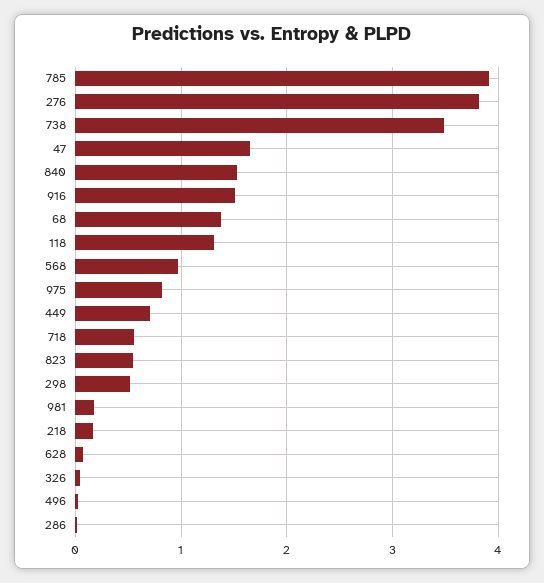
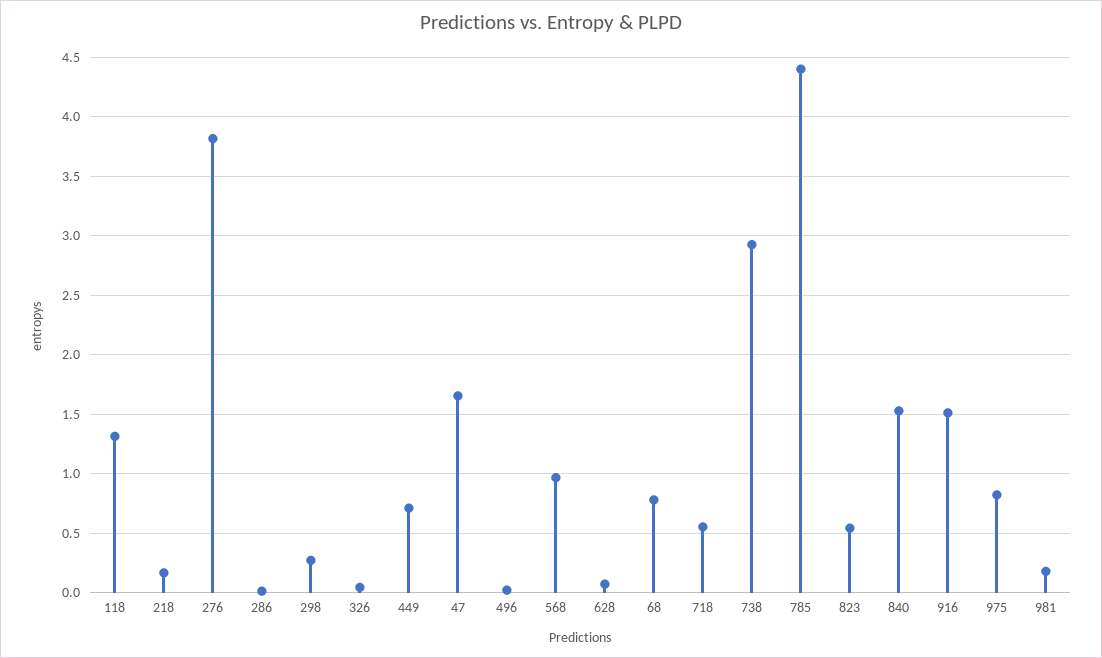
  {
-   "785": 3.9,
+   "785": 4.4,
    "276": 3.8,
-   "738": 3.5,
+   "738": 2.9,
    "47": 1.7,
    "840": 1.5,
    "916": 1.5,
-   "68": 1.4,
+   "68": 0.8,
    "118": 1.3,
    "568": 1,
    "975": 0.8,
    "449": 0.7,
    "718": 0.6,
    "823": 0.5,
-   "298": 0.5,
+   "298": 0.3,
    "981": 0.2,
    "218": 0.2,
    "628": 0.1,
    "326": 0,
    "496": 0,
    "286": 0
  }

